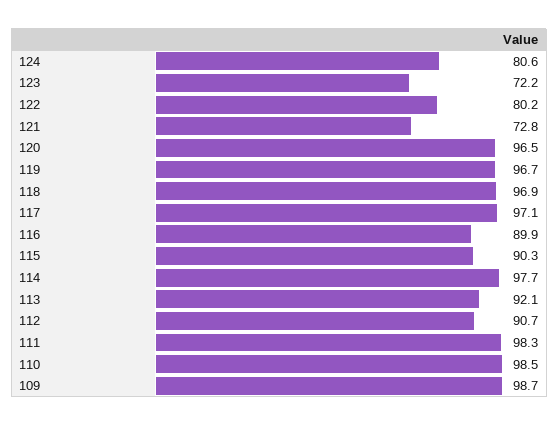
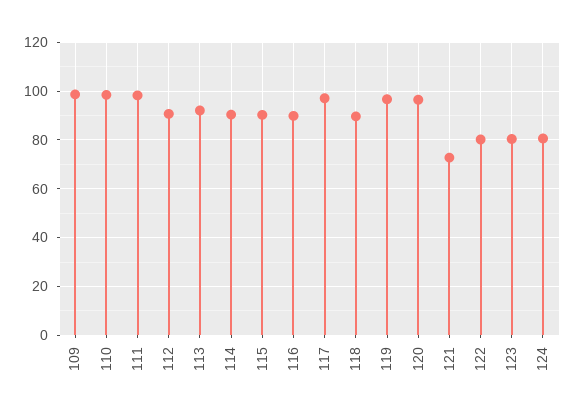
  {
    "124": 80.6,
-   "123": 72.2,
+   "123": 80,
    "122": 80.2,
    "121": 72.8,
    "120": 96.5,
    "119": 96.7,
-   "118": 96.9,
+   "118": 90,
    "117": 97.1,
    "116": 89.9,
    "115": 90.3,
-   "114": 97.7,
+   "114": 90,
    "113": 92.1,
    "112": 90.7,
    "111": 98.3,
    "110": 98.5,
    "109": 98.7
  }

